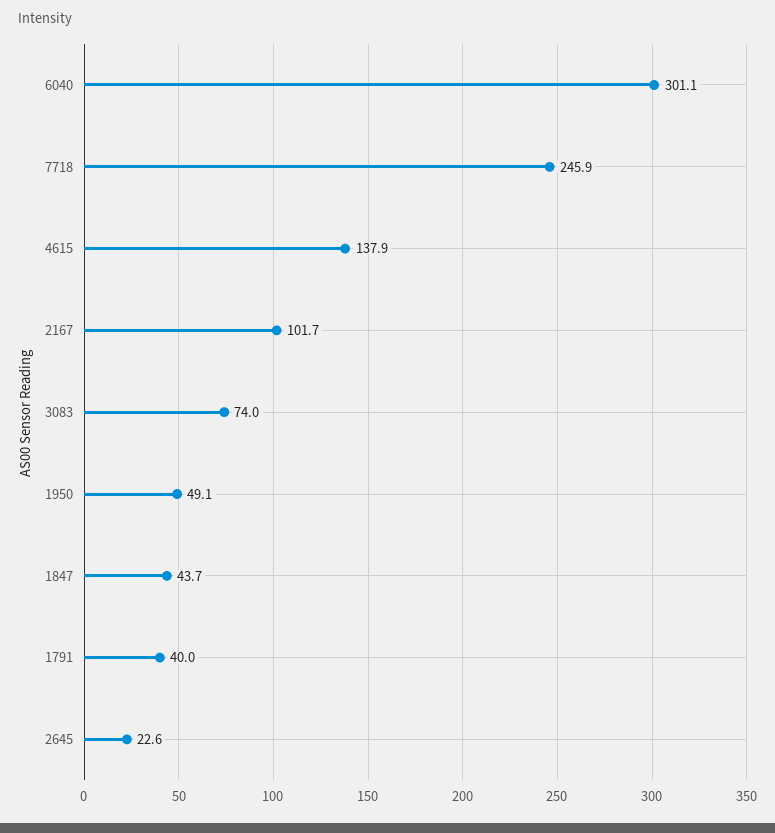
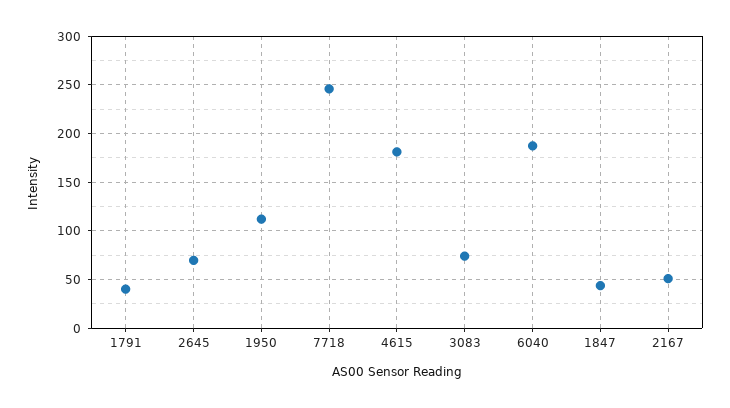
  {
-   "6040": 301.1,
+   "6040": 190,
    "7718": 245.9,
-   "4615": 137.9,
+   "4615": 180,
-   "2167": 101.7,
+   "2167": 50,
    "3083": 74,
-   "1950": 49.1,
+   "1950": 110,
    "1847": 43.7,
    "1791": 40,
-   "2645": 22.6
+   "2645": 70
  }

